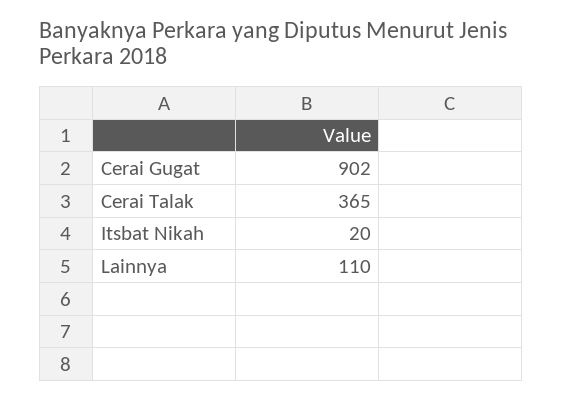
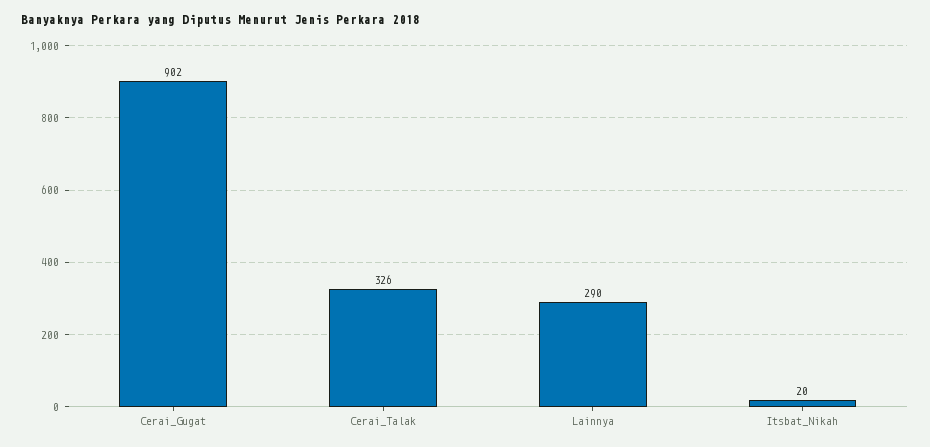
  {
    "Cerai Gugat": 902,
-   "Cerai Talak": 365,
+   "Cerai Talak": 326,
    "Itsbat Nikah": 20,
-   "Lainnya": 110
+   "Lainnya": 290
  }

